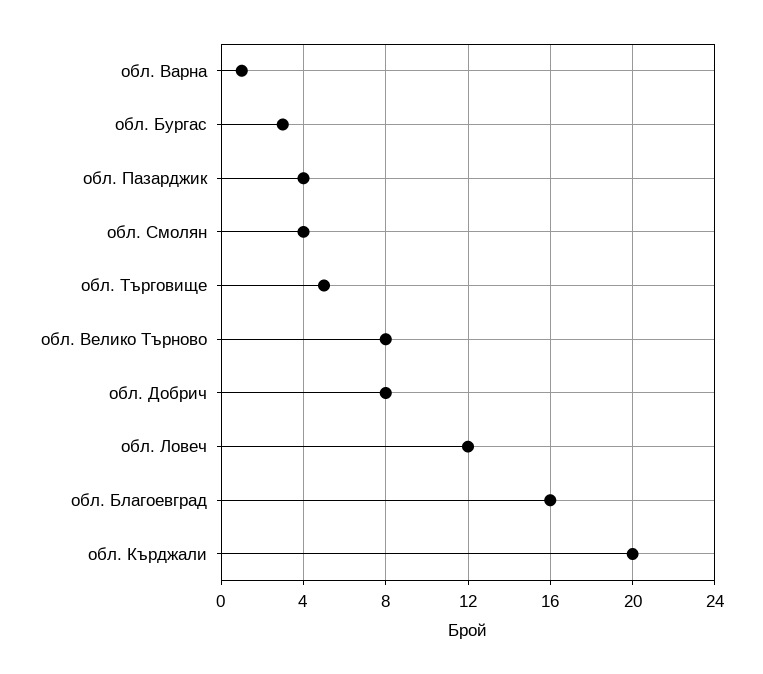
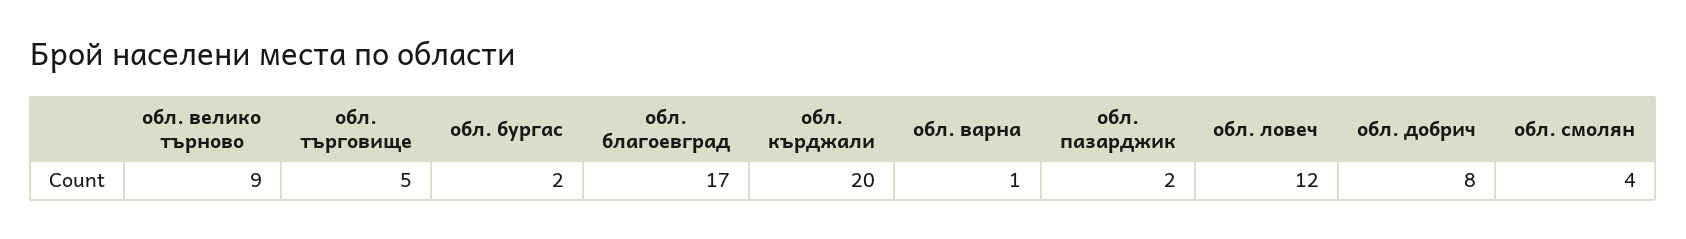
  {
    "обл. Варна": 1,
-   "обл. Бургас": 3,
+   "обл. Бургас": 2,
-   "обл. Пазарджик": 4,
+   "обл. Пазарджик": 2,
    "обл. Смолян": 4,
    "обл. Търговище": 5,
-   "обл. Велико Търново": 8,
+   "обл. Велико Търново": 9,
    "обл. Добрич": 8,
    "обл. Ловеч": 12,
-   "обл. Благоевград": 16,
+   "обл. Благоевград": 17,
    "обл. Кърджали": 20
  }

